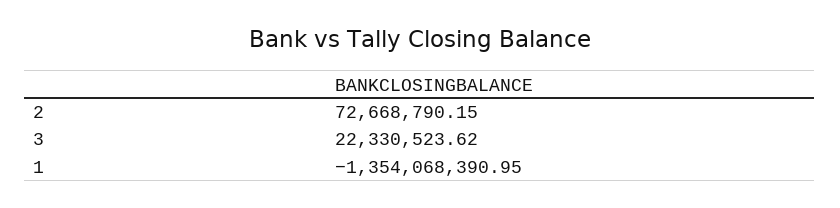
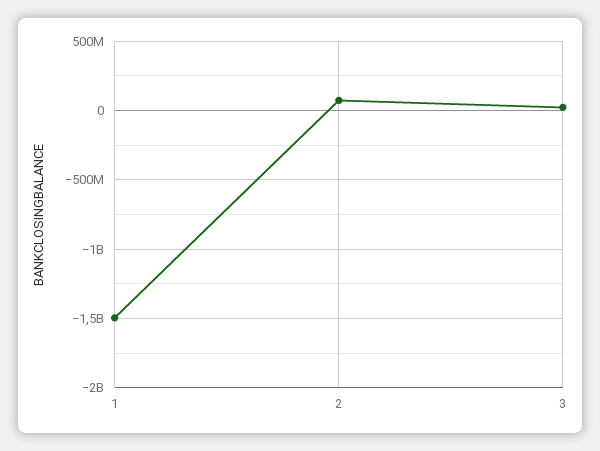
  {
    "2": 72668790.15,
    "3": 22330523.62,
-   "1": -1354068390.95
+   "1": -1500000000
  }

